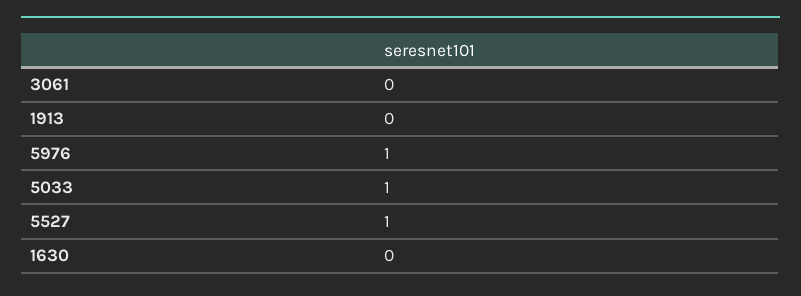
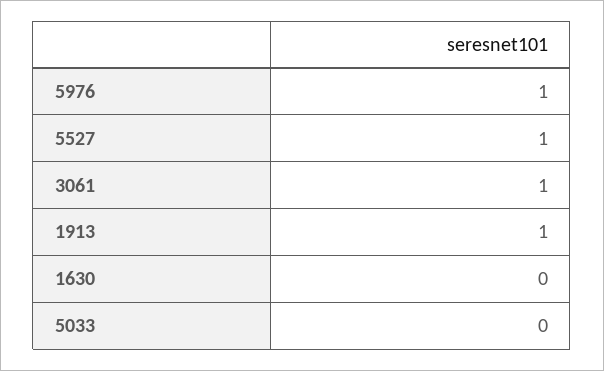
  {
-   "3061": 0,
+   "3061": 1,
-   "1913": 0,
+   "1913": 1,
    "5976": 1,
-   "5033": 1,
+   "5033": 0,
    "5527": 1,
    "1630": 0
  }

